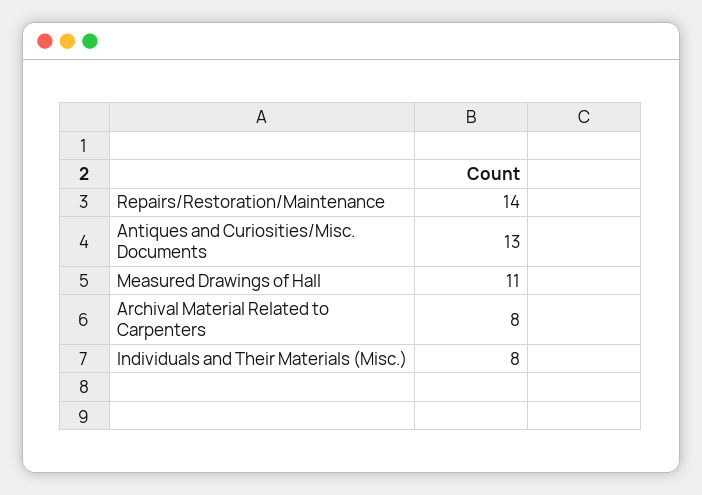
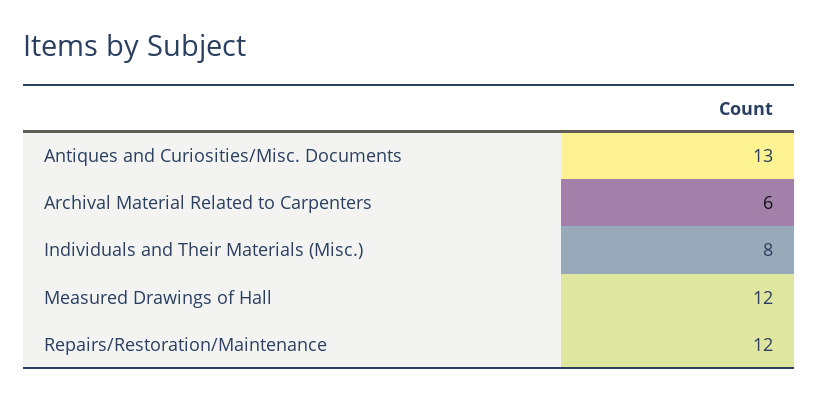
  {
-   "Repairs/Restoration/Maintenance": 14,
+   "Repairs/Restoration/Maintenance": 12,
    "Antiques and Curiosities/Misc. Documents": 13,
-   "Measured Drawings of Hall": 11,
+   "Measured Drawings of Hall": 12,
-   "Archival Material Related to Carpenters": 8,
+   "Archival Material Related to Carpenters": 6,
    "Individuals and Their Materials (Misc.)": 8
  }

